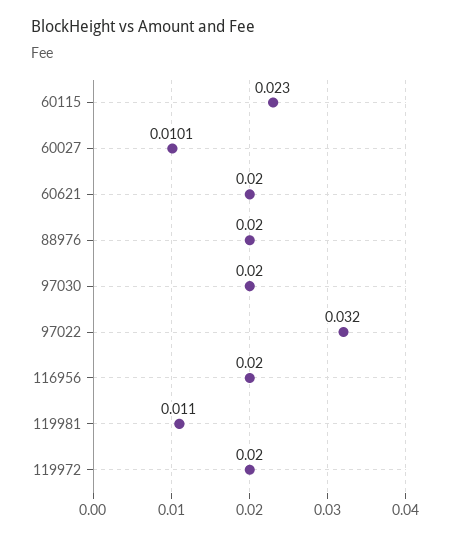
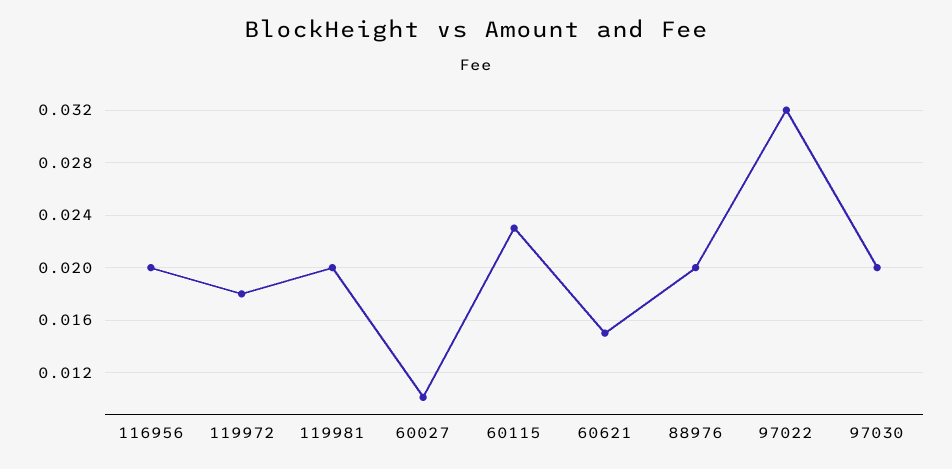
  {
    "60115": 0.023,
    "60027": 0.0101,
-   "60621": 0.02,
+   "60621": 0.015,
    "88976": 0.02,
    "97030": 0.02,
    "97022": 0.032,
    "116956": 0.02,
-   "119981": 0.011,
+   "119981": 0.02,
-   "119972": 0.02
+   "119972": 0.018
  }

